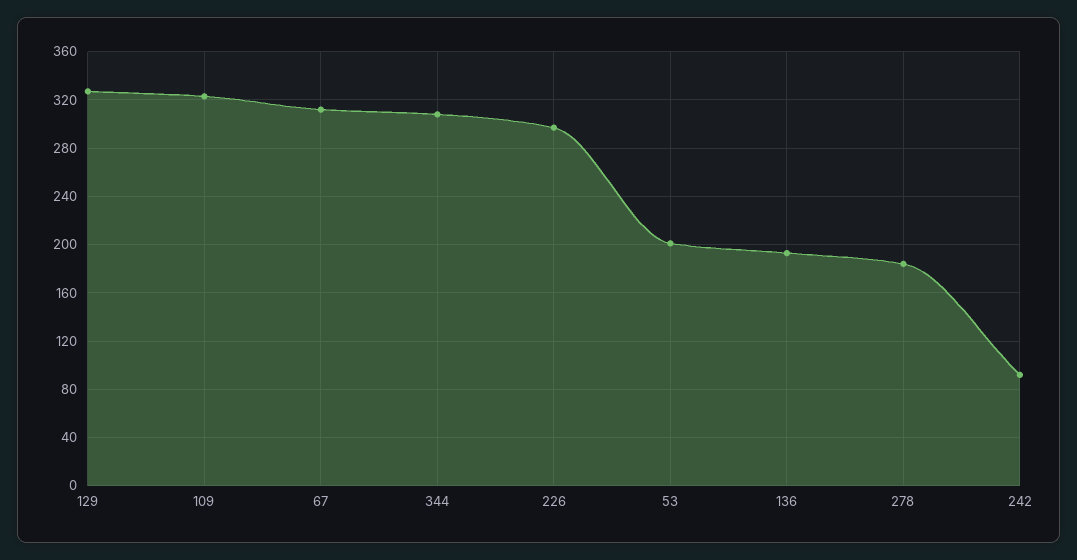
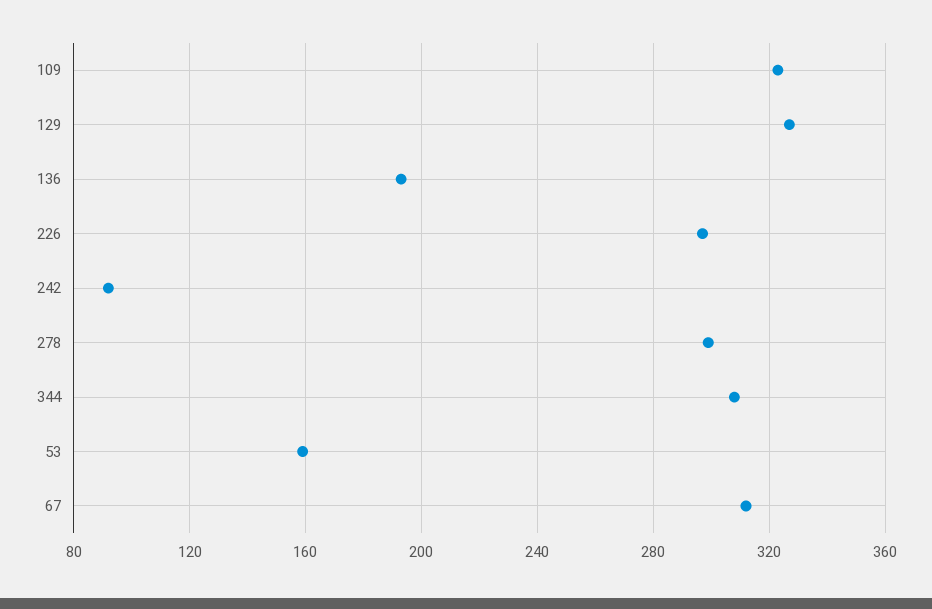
  {
    "129": 325,
    "109": 325,
    "67": 310,
    "344": 310,
    "226": 295,
-   "53": 200,
+   "53": 160,
    "136": 195,
-   "278": 185,
+   "278": 300,
    "242": 90
  }

